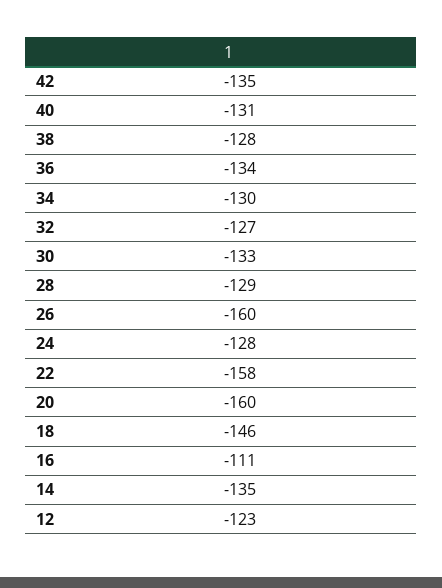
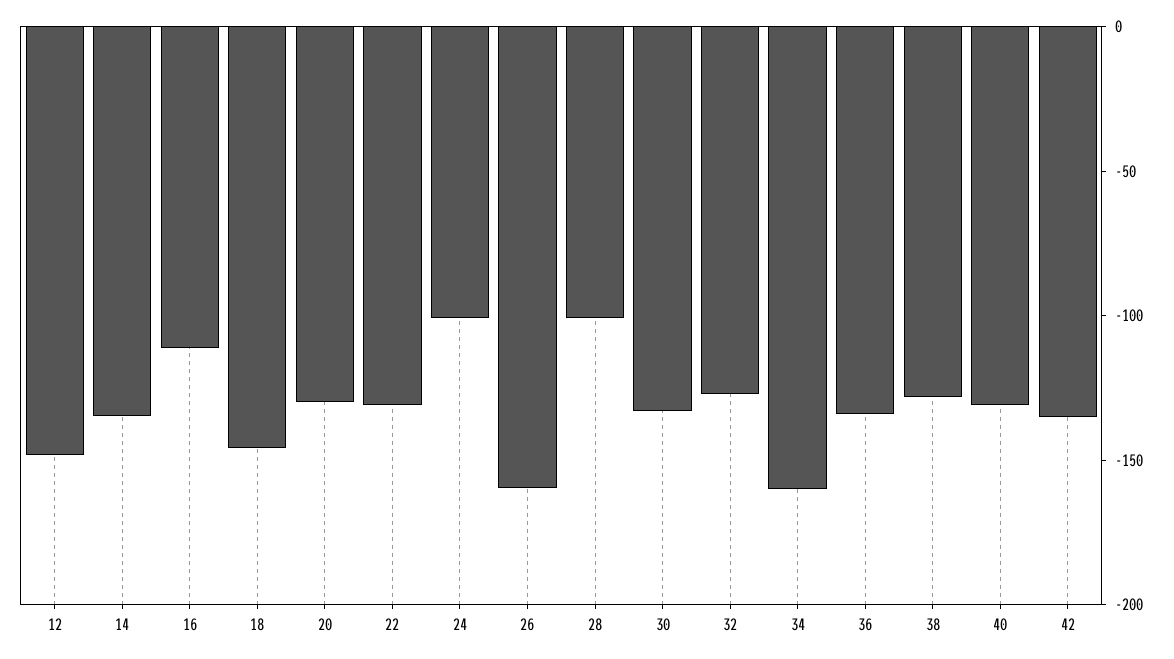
  {
    "42": -135,
    "40": -131,
    "38": -128,
    "36": -134,
-   "34": -130,
+   "34": -160,
    "32": -127,
    "30": -133,
-   "28": -129,
+   "28": -100,
    "26": -160,
-   "24": -128,
+   "24": -100,
-   "22": -158,
+   "22": -130,
-   "20": -160,
+   "20": -130,
    "18": -146,
    "16": -111,
    "14": -135,
-   "12": -123
+   "12": -150
  }

